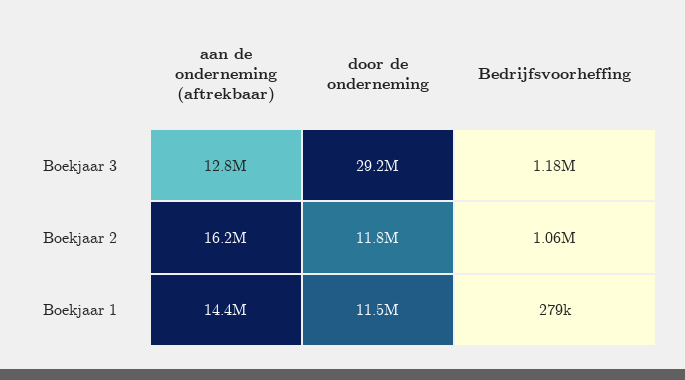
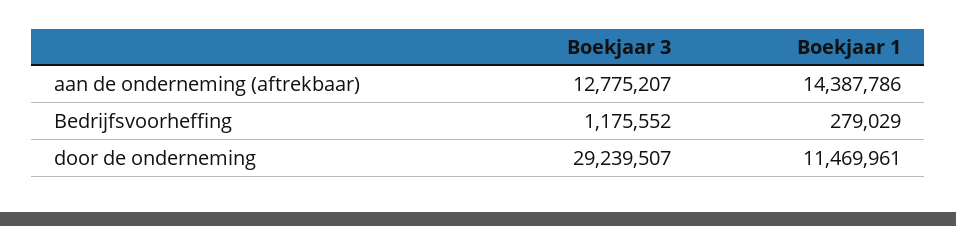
  {
    "aan de onderneming (aftrekbaar)": {
      "Boekjaar 3": 12775207,
-     "Boekjaar 2": 16200000,
      "Boekjaar 1": 14387786
    },
    "door de onderneming": {
      "Boekjaar 3": 29239507,
-     "Boekjaar 2": 11800000,
      "Boekjaar 1": 11469961
    },
    "Bedrijfsvoorheffing": {
      "Boekjaar 3": 1175552,
-     "Boekjaar 2": 1060000,
      "Boekjaar 1": 279029
    }
  }

